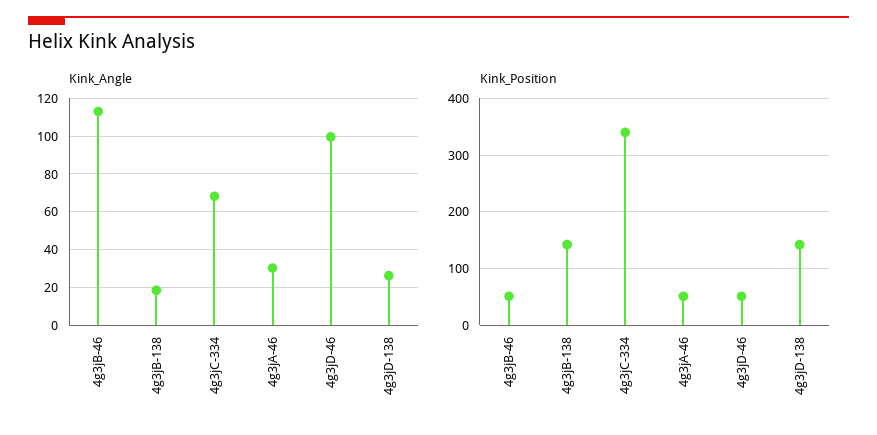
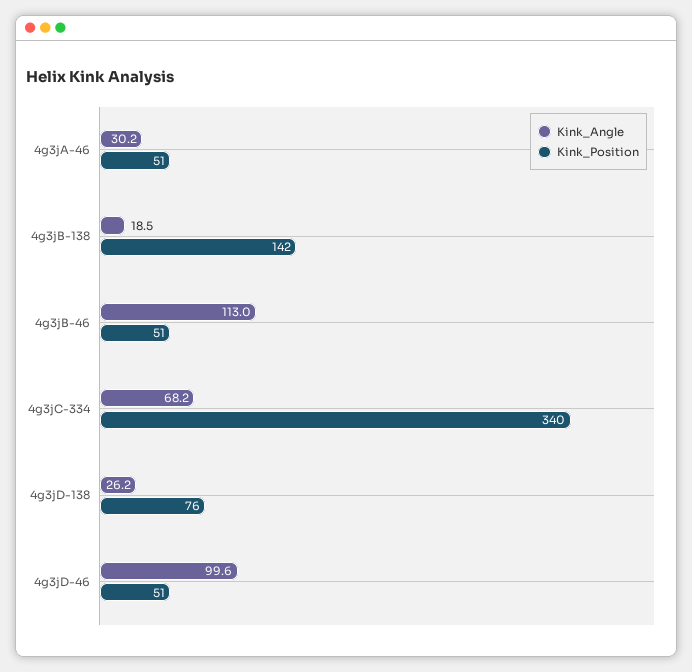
  {
    "Kink_Angle": {
      "4g3jB-46": 113,
      "4g3jB-138": 18.5,
      "4g3jC-334": 68.2,
      "4g3jA-46": 30.2,
      "4g3jD-46": 99.6,
      "4g3jD-138": 26.2
    },
    "Kink_Position": {
      "4g3jB-46": 51,
      "4g3jB-138": 142,
      "4g3jC-334": 340,
      "4g3jA-46": 51,
      "4g3jD-46": 51,
-     "4g3jD-138": 140
+     "4g3jD-138": 76
    }
  }

